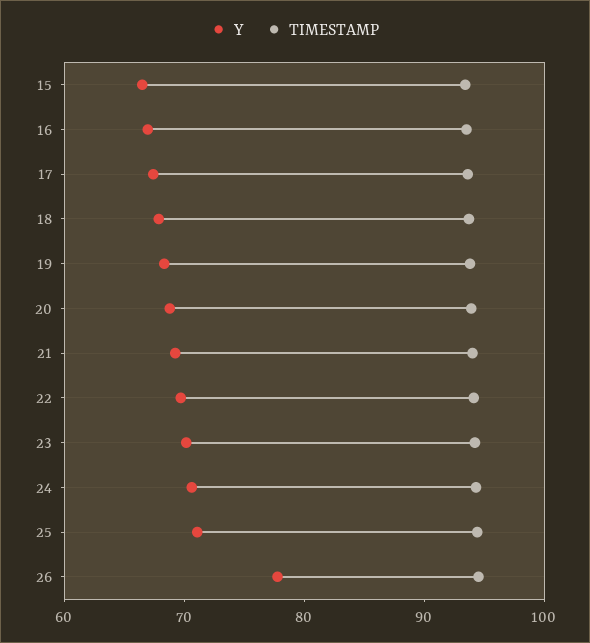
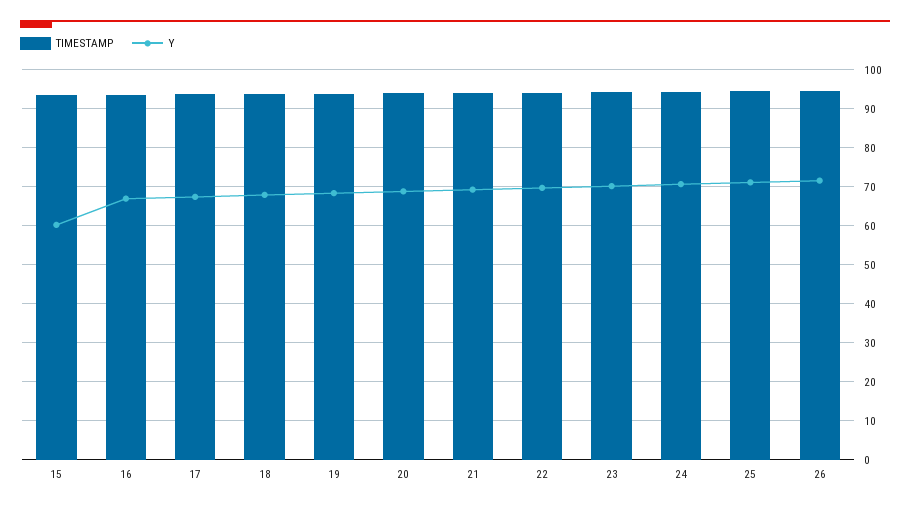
  {
    "Y": {
-     "15": 66,
+     "15": 60,
      "16": 66,
      "17": 68,
      "18": 68,
      "19": 68,
      "20": 68,
      "21": 70,
      "22": 70,
      "23": 70,
      "24": 70,
      "25": 72,
-     "26": 78
+     "26": 72
    },
    "TIMESTAMP": {
      "15": 94,
      "16": 94,
      "17": 94,
      "18": 94,
      "19": 94,
      "20": 94,
      "21": 94,
      "22": 94,
      "23": 94,
      "24": 94,
      "25": 94,
      "26": 94
    }
  }

